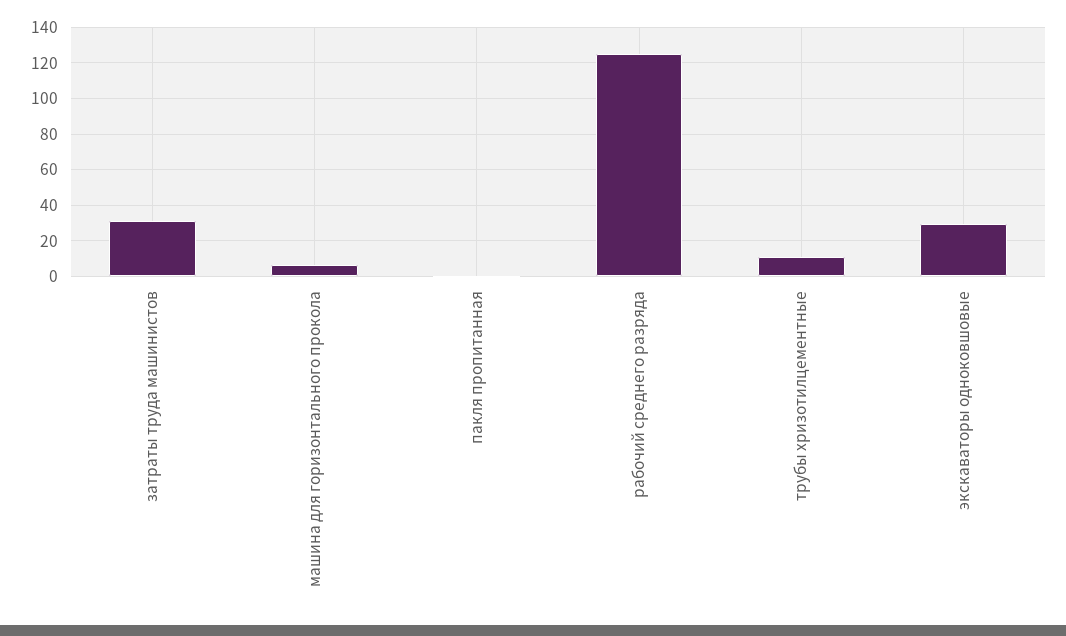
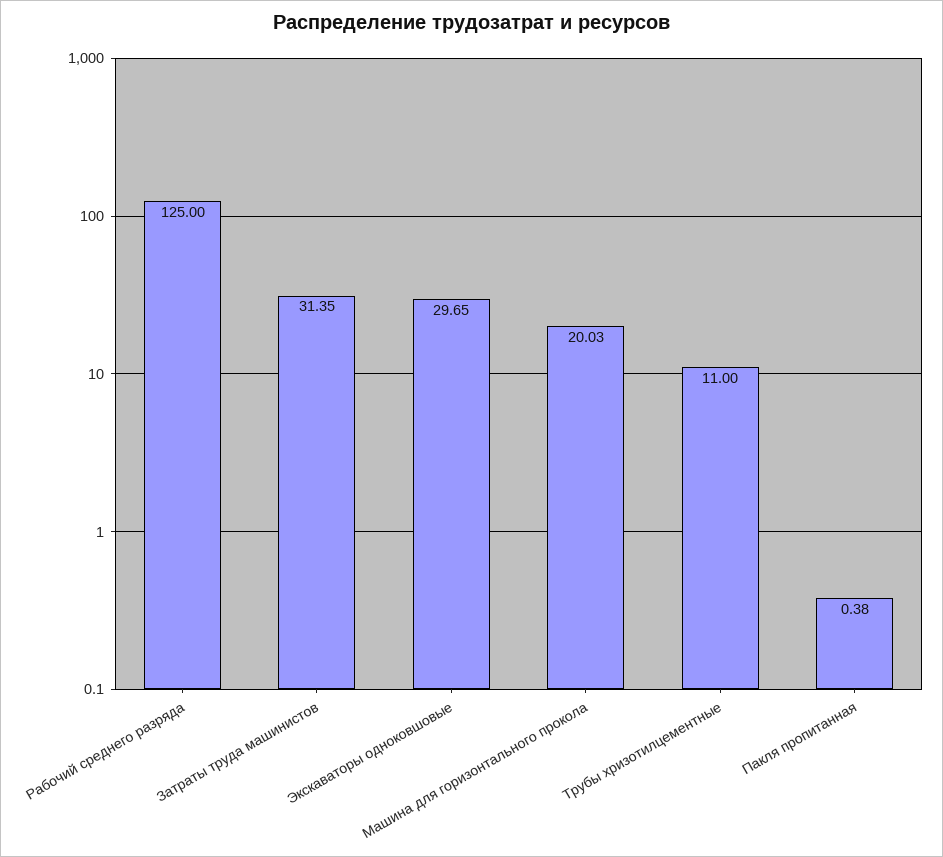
  {
    "затраты труда машинистов": 31.35,
-   "машина для горизонтального прокола": 5,
+   "машина для горизонтального прокола": 20.03,
    "пакля пропитанная": 0.38,
    "рабочий среднего разряда": 125,
    "трубы хризотилцементные": 11,
    "экскаваторы одноковшовые": 29.65
  }

